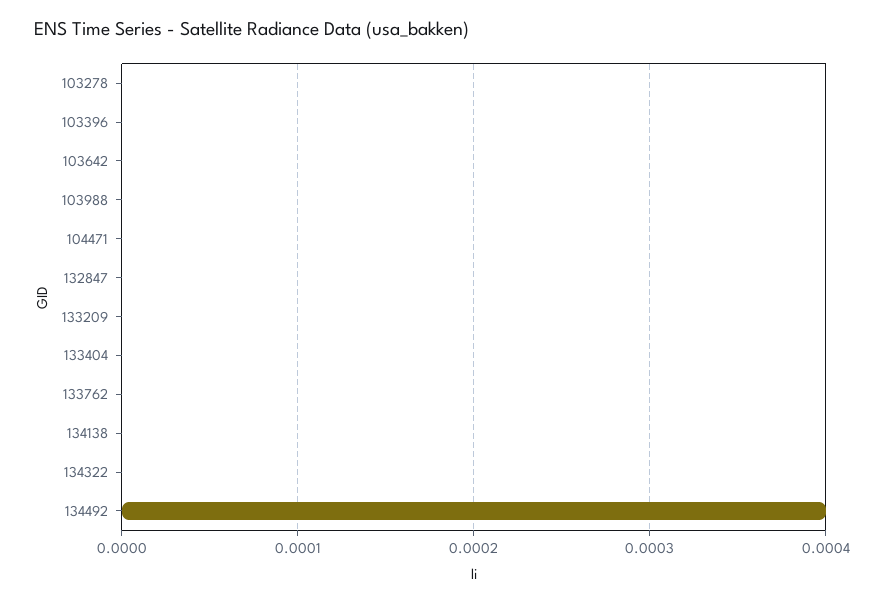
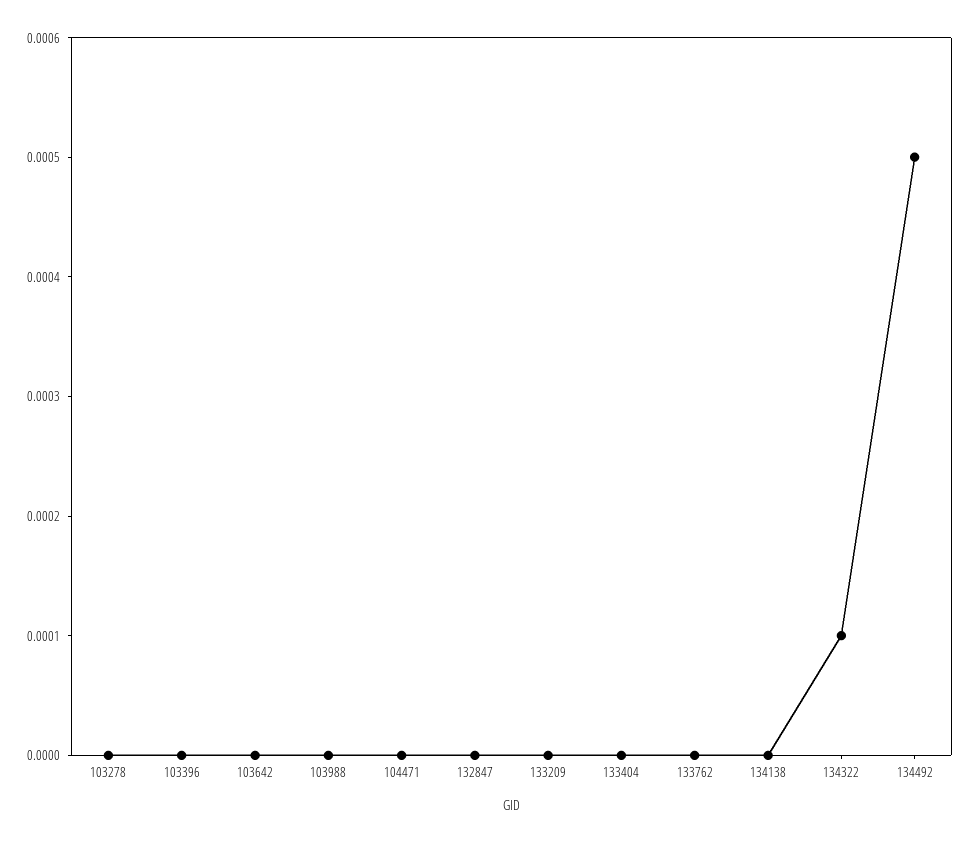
  {
    "103278": 0,
    "103396": 0,
    "103642": 0,
    "103988": 0,
    "104471": 0,
    "132847": 0,
    "133209": 0,
    "133404": 0,
    "133762": 0,
    "134138": 0,
-   "134322": 0,
+   "134322": 0.0001,
-   "134492": 0.0004
+   "134492": 0.0005
  }

